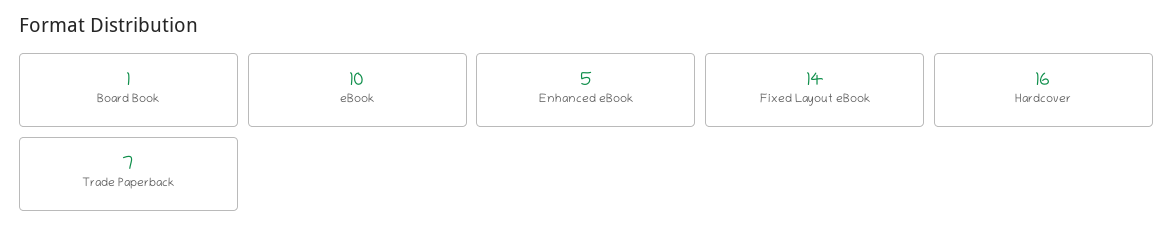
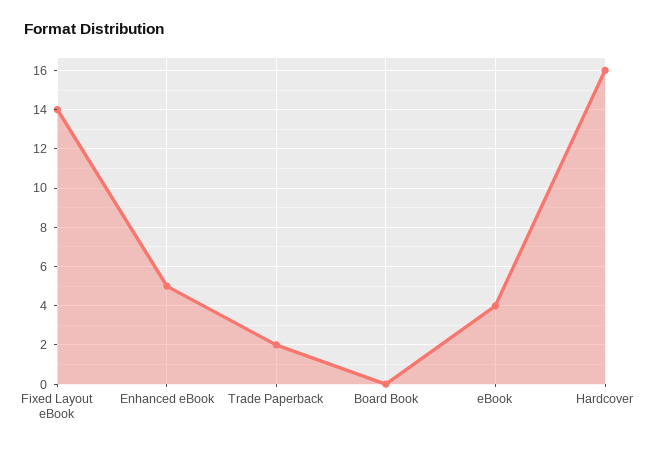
  {
-   "Board Book": 1,
+   "Board Book": 0,
-   "eBook": 10,
+   "eBook": 4,
    "Enhanced eBook": 5,
    "Fixed Layout eBook": 14,
    "Hardcover": 16,
-   "Trade Paperback": 7
+   "Trade Paperback": 2
  }

